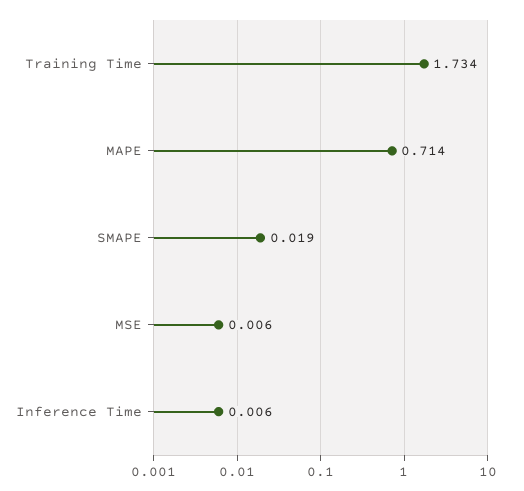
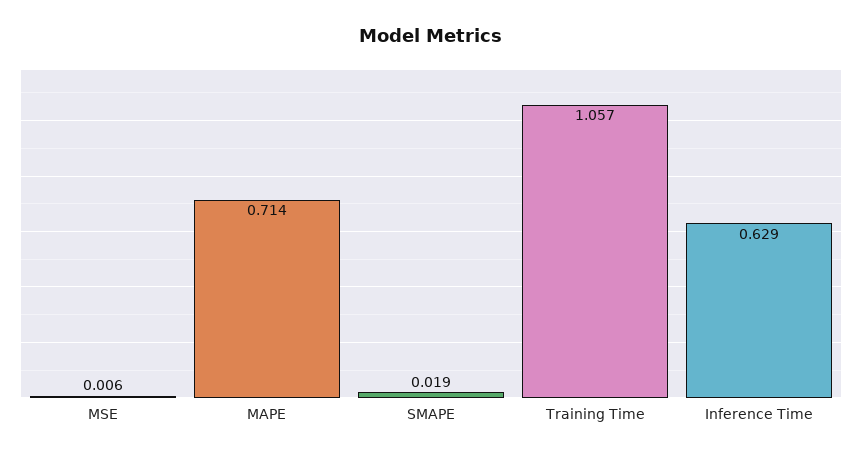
  {
-   "Training Time": 1.734,
+   "Training Time": 1.057,
    "MAPE": 0.714,
    "SMAPE": 0.019,
    "MSE": 0.006,
-   "Inference Time": 0.006
+   "Inference Time": 0.629
  }

